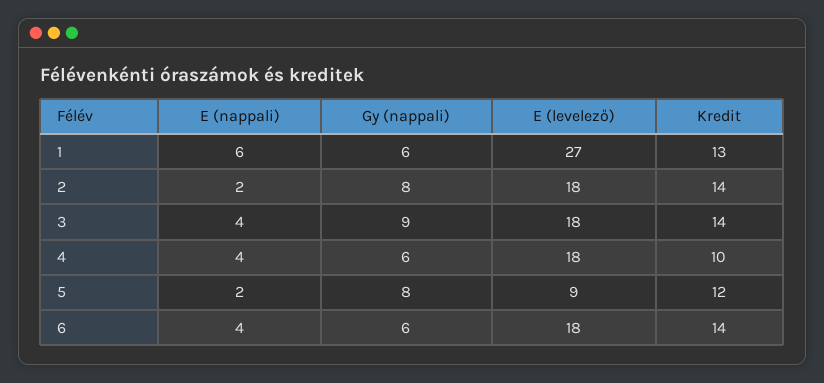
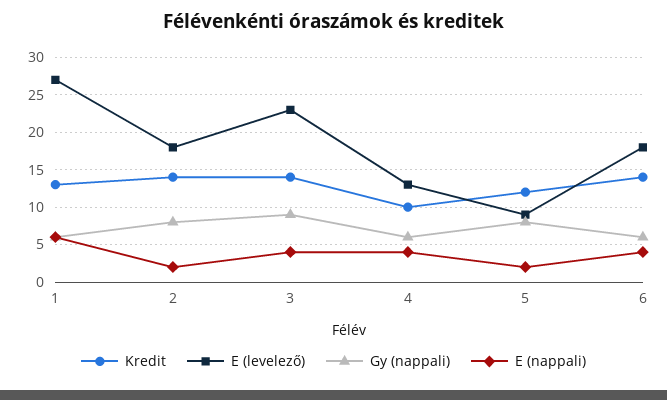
  {
    "E (nappali)": {
      "1": 6,
      "2": 2,
      "3": 4,
      "4": 4,
      "5": 2,
      "6": 4
    },
    "Gy (nappali)": {
      "1": 6,
      "2": 8,
      "3": 9,
      "4": 6,
      "5": 8,
      "6": 6
    },
    "E (levelező)": {
      "1": 27,
      "2": 18,
-     "3": 18,
+     "3": 23,
-     "4": 18,
+     "4": 13,
      "5": 9,
      "6": 18
    },
    "Kredit": {
      "1": 13,
      "2": 14,
      "3": 14,
      "4": 10,
      "5": 12,
      "6": 14
    }
  }

